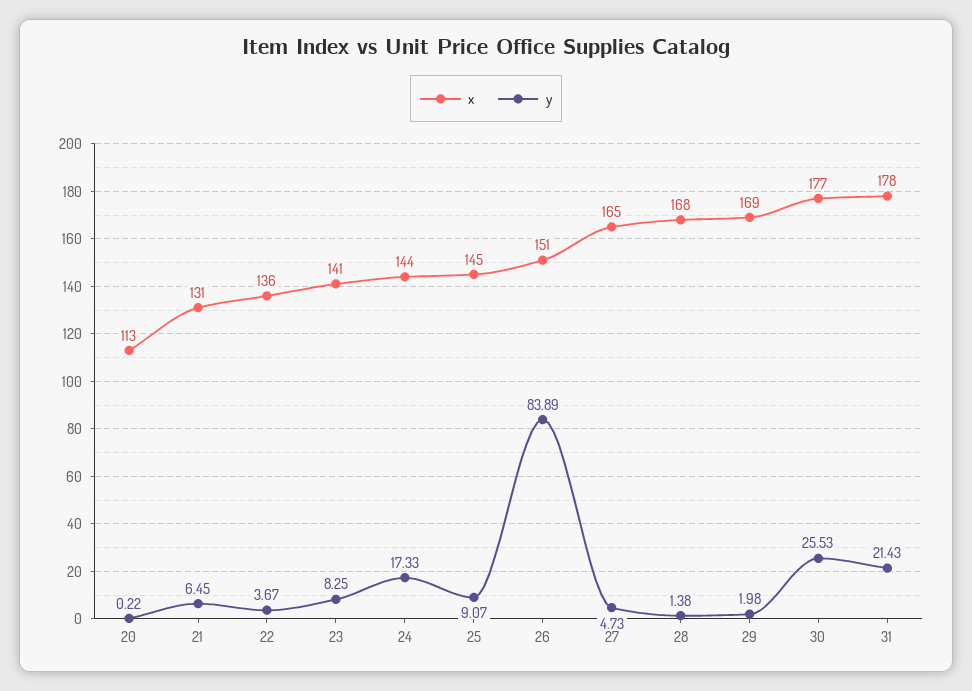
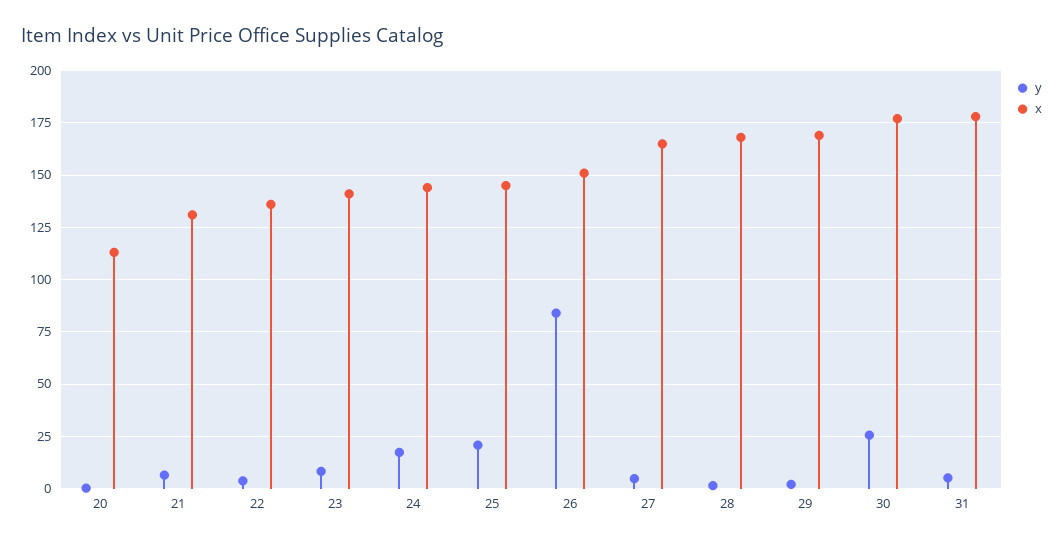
  {
    "x": {
      "20": 113,
      "21": 131,
      "22": 136,
      "23": 141,
      "24": 144,
      "25": 145,
      "26": 151,
      "27": 165,
      "28": 168,
      "29": 169,
      "30": 177,
      "31": 178
    },
    "y": {
      "20": 0.22,
      "21": 6.45,
      "22": 3.67,
      "23": 8.25,
      "24": 17.33,
-     "25": 9.07,
+     "25": 20,
      "26": 83.89,
      "27": 4.73,
      "28": 1.38,
      "29": 1.98,
      "30": 25.53,
-     "31": 21.43
+     "31": 5
    }
  }

